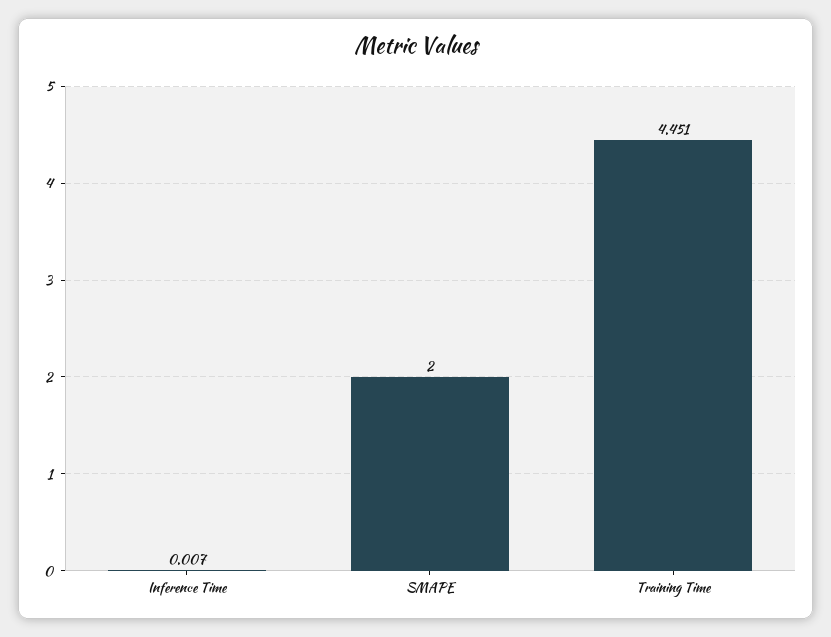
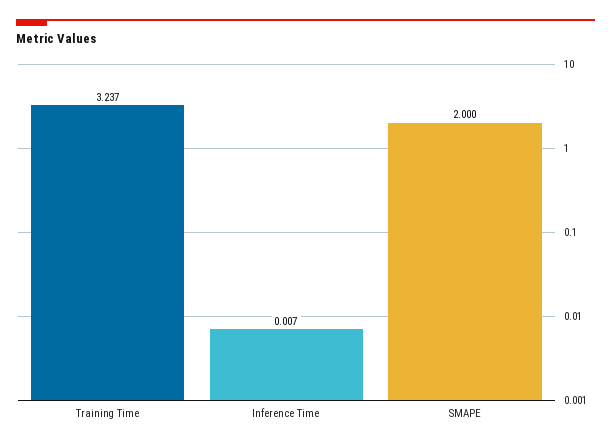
  {
    "Inference Time": 0.007,
    "SMAPE": 2,
-   "Training Time": 4.451
+   "Training Time": 3.237
  }

